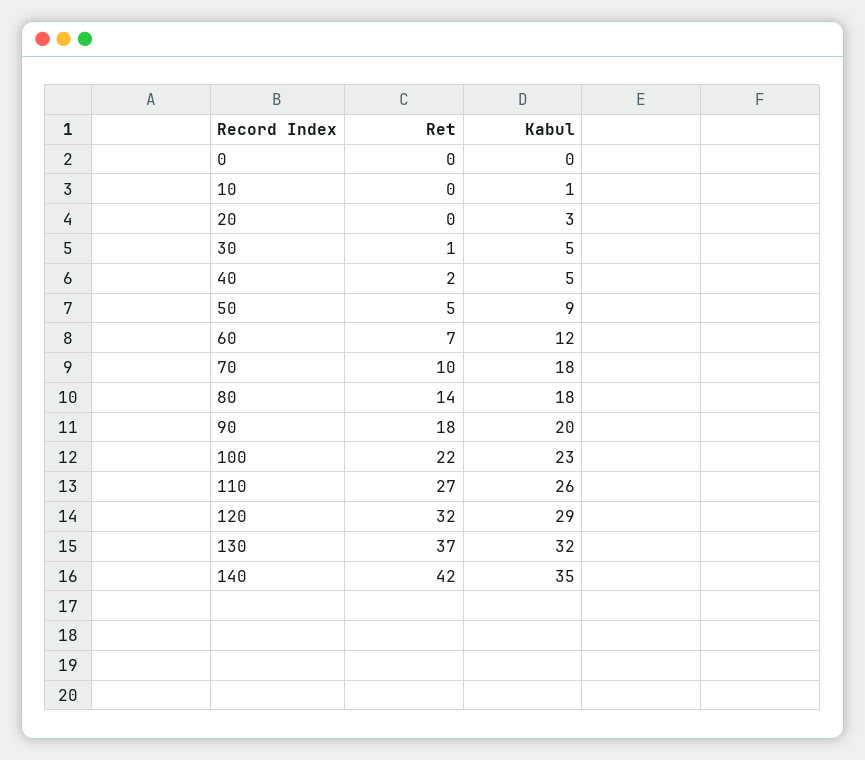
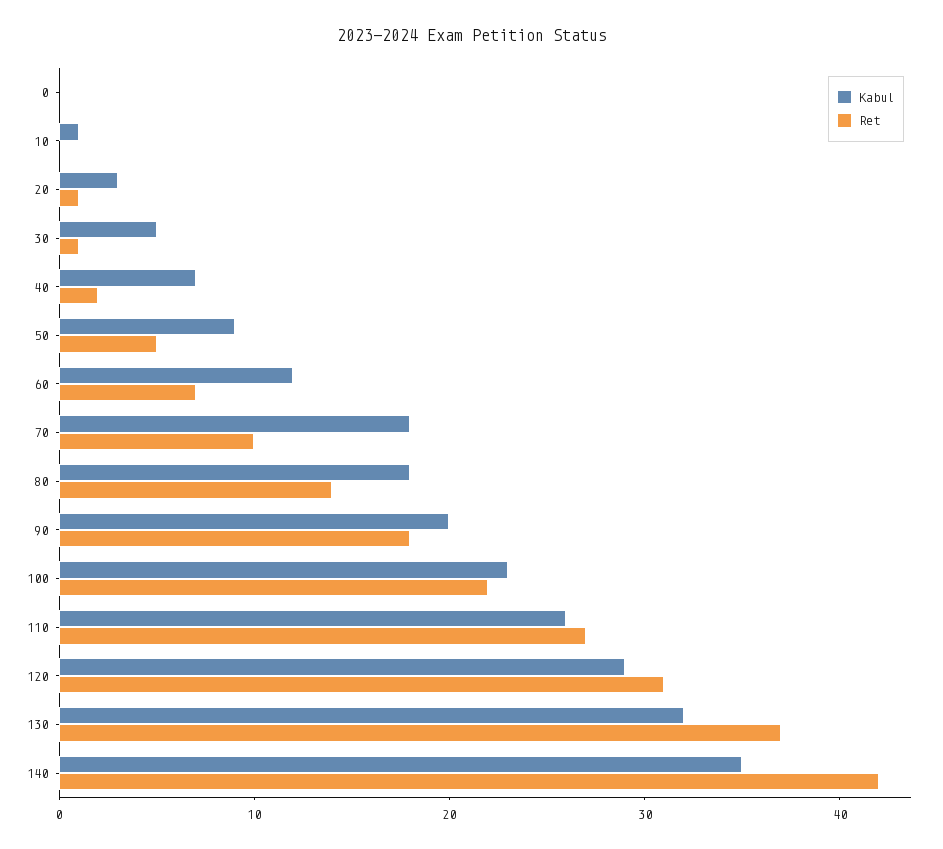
  {
    "Ret": {
      "0": 0,
      "10": 0,
-     "20": 0,
+     "20": 1,
      "30": 1,
      "40": 2,
      "50": 5,
      "60": 7,
      "70": 10,
      "80": 14,
      "90": 18,
      "100": 22,
      "110": 27,
-     "120": 32,
+     "120": 31,
      "130": 37,
      "140": 42
    },
    "Kabul": {
      "0": 0,
      "10": 1,
      "20": 3,
      "30": 5,
-     "40": 5,
+     "40": 7,
      "50": 9,
      "60": 12,
      "70": 18,
      "80": 18,
      "90": 20,
      "100": 23,
      "110": 26,
      "120": 29,
      "130": 32,
      "140": 35
    }
  }

